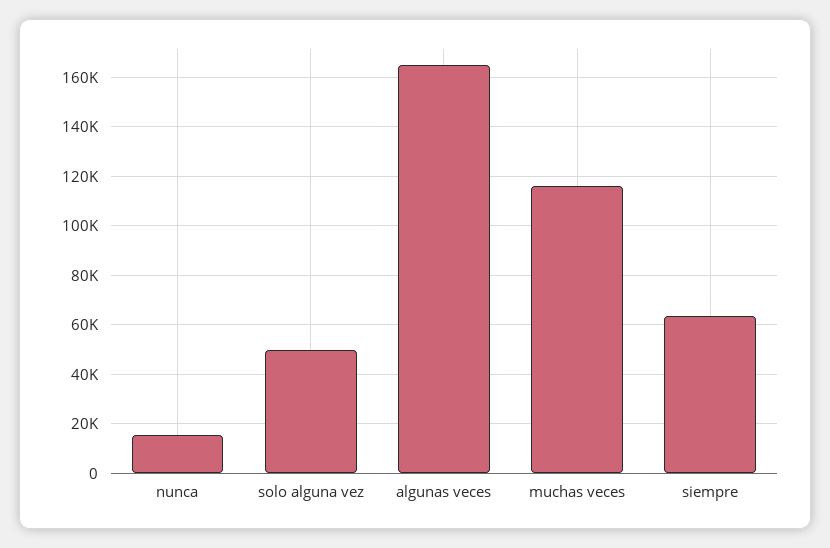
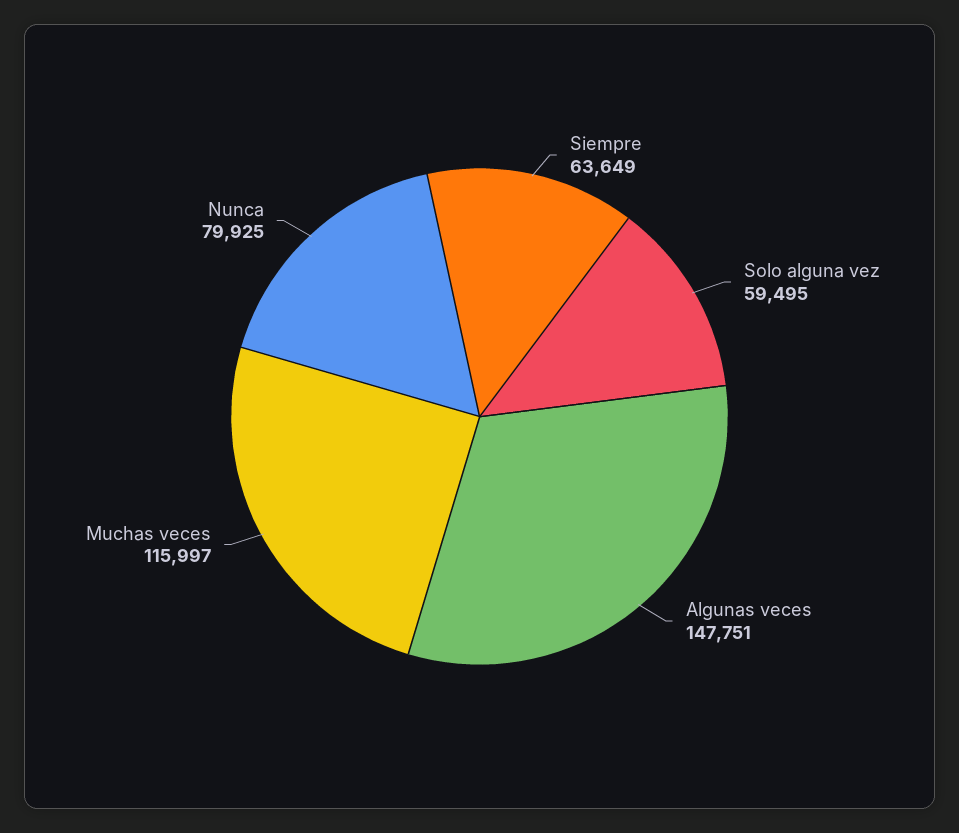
  {
-   "nunca": 15000,
+   "nunca": 79925,
-   "solo alguna vez": 50000,
+   "solo alguna vez": 59495,
-   "algunas veces": 165000,
+   "algunas veces": 147751,
    "muchas veces": 115997,
    "siempre": 63649
  }

